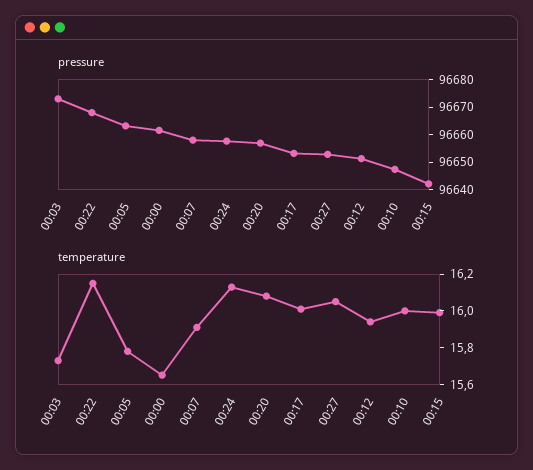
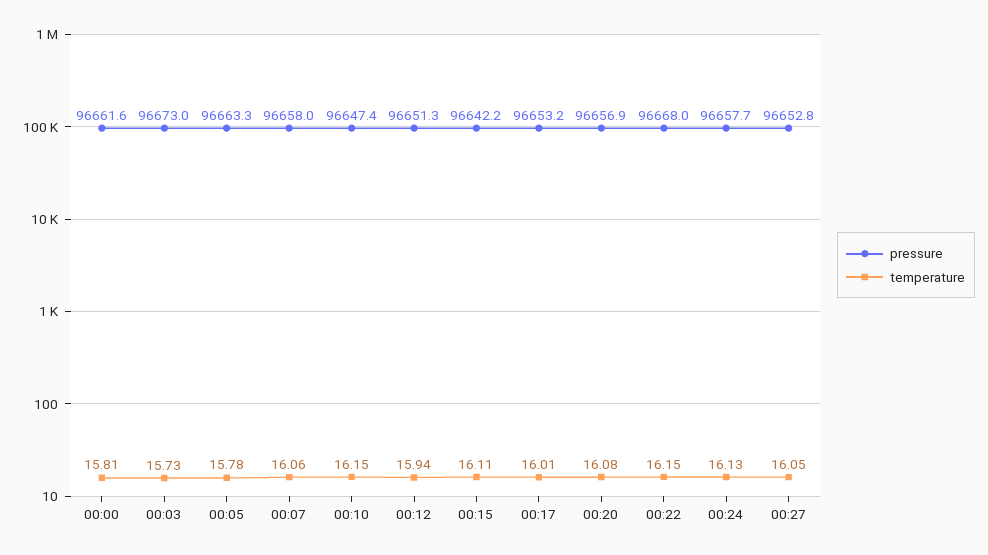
  {
    "pressure": {
      "00:03": 96673,
      "00:22": 96668,
      "00:05": 96663.3,
      "00:00": 96661.6,
      "00:07": 96658,
      "00:24": 96657.7,
      "00:20": 96656.9,
      "00:17": 96653.2,
      "00:27": 96652.8,
      "00:12": 96651.3,
      "00:10": 96647.4,
      "00:15": 96642.2
    },
    "temperature": {
      "00:03": 15.73,
      "00:22": 16.15,
      "00:05": 15.78,
-     "00:00": 15.65,
+     "00:00": 15.81,
-     "00:07": 15.9,
+     "00:07": 16.06,
      "00:24": 16.13,
      "00:20": 16.08,
      "00:17": 16.01,
      "00:27": 16.05,
      "00:12": 15.94,
-     "00:10": 16,
+     "00:10": 16.15,
-     "00:15": 16
+     "00:15": 16.11
    }
  }

